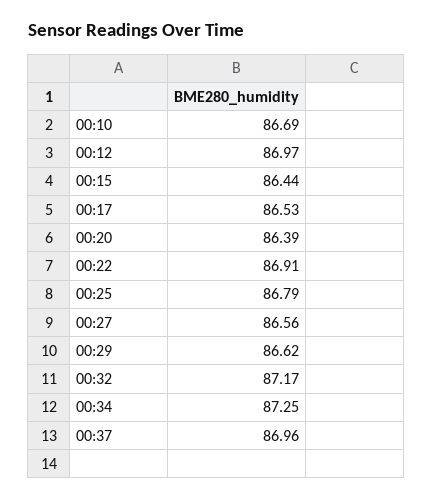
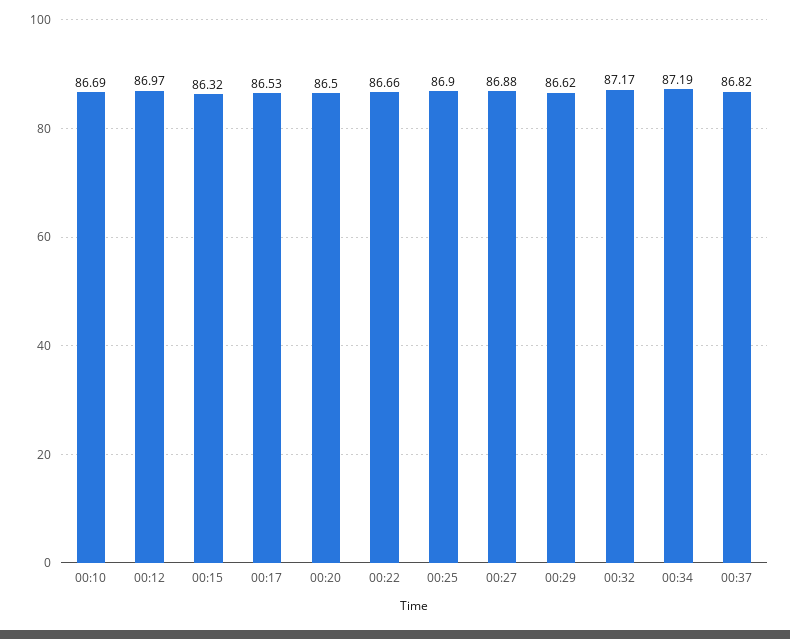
  {
    "00:10": 86.69,
    "00:12": 86.97,
-   "00:15": 86.44,
+   "00:15": 86.32,
    "00:17": 86.53,
-   "00:20": 86.39,
+   "00:20": 86.5,
-   "00:22": 86.91,
+   "00:22": 86.66,
-   "00:25": 86.79,
+   "00:25": 86.9,
-   "00:27": 86.56,
+   "00:27": 86.88,
    "00:29": 86.62,
    "00:32": 87.17,
-   "00:34": 87.25,
+   "00:34": 87.19,
-   "00:37": 86.96
+   "00:37": 86.82
  }

